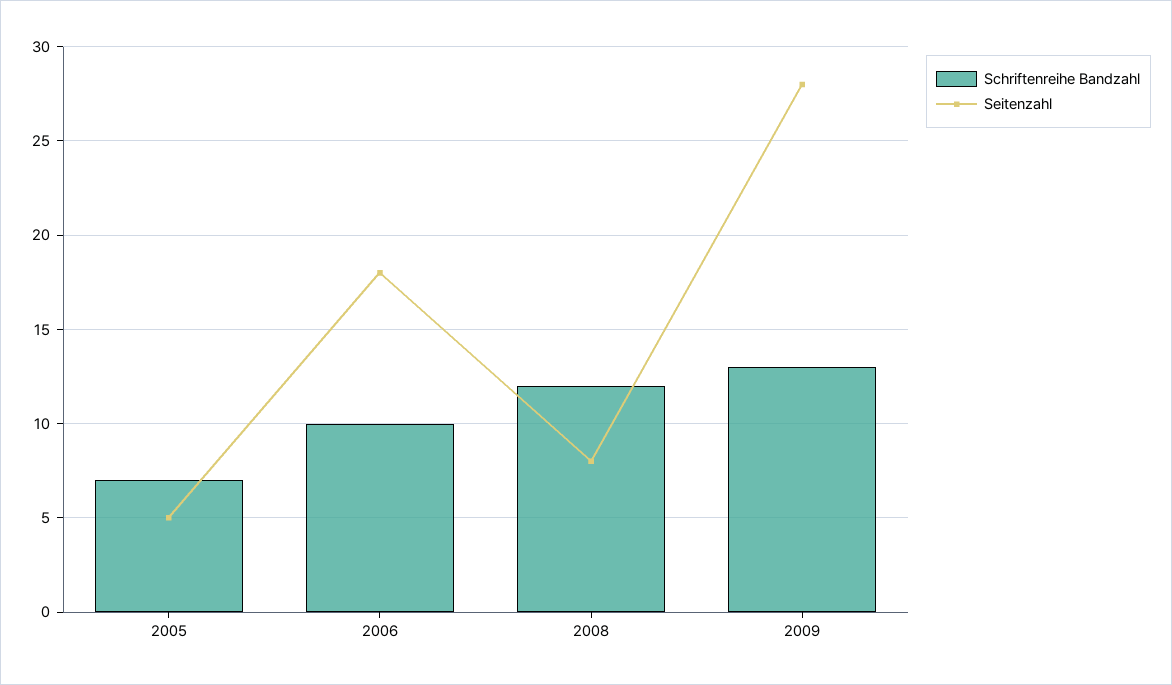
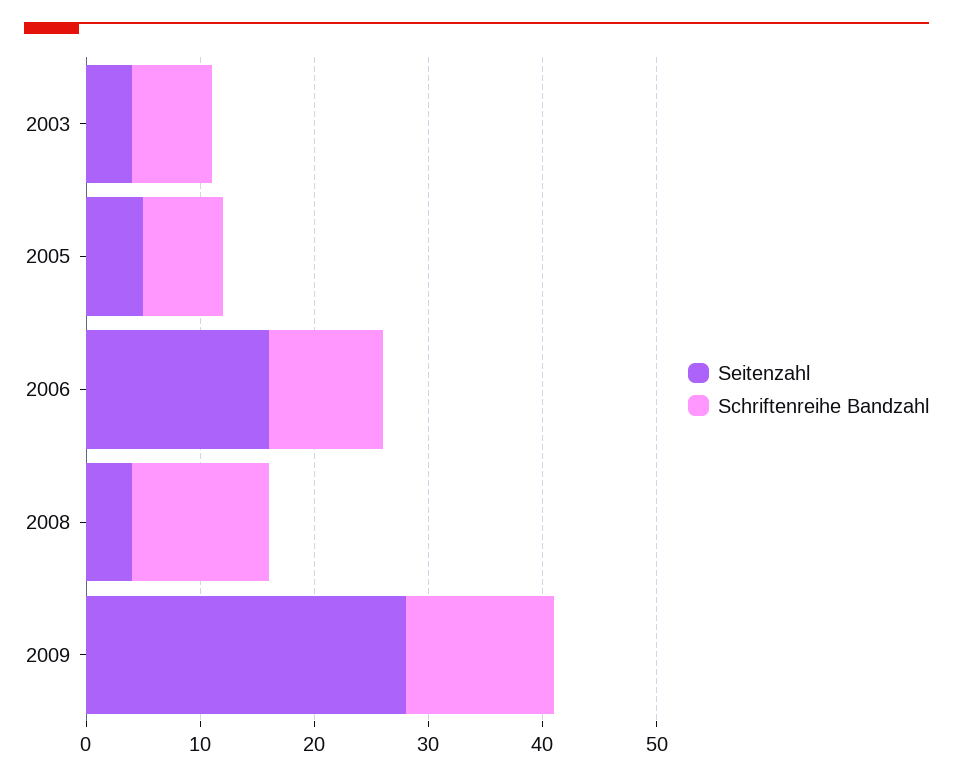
  {
    "Schriftenreihe Bandzahl": {
      "2005": 7,
      "2006": 10,
      "2008": 12,
-     "2009": 13
+     "2009": 13,
+     "2003": 7
    },
    "Seitenzahl": {
      "2005": 5,
-     "2006": 18,
+     "2006": 16,
-     "2008": 8,
+     "2008": 4,
-     "2009": 28
+     "2009": 28,
+     "2003": 4
    }
  }

